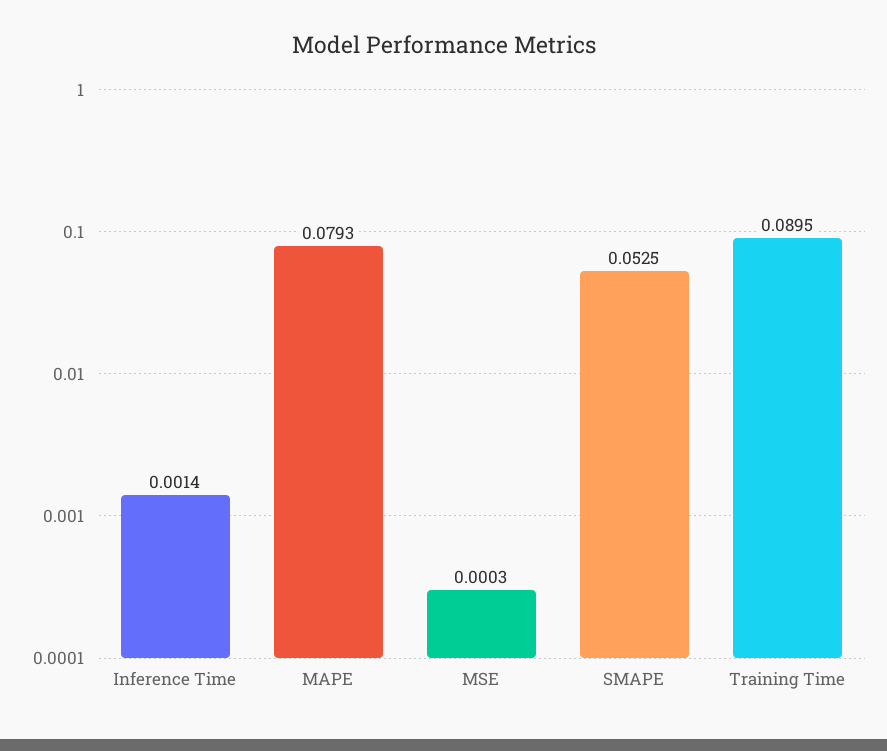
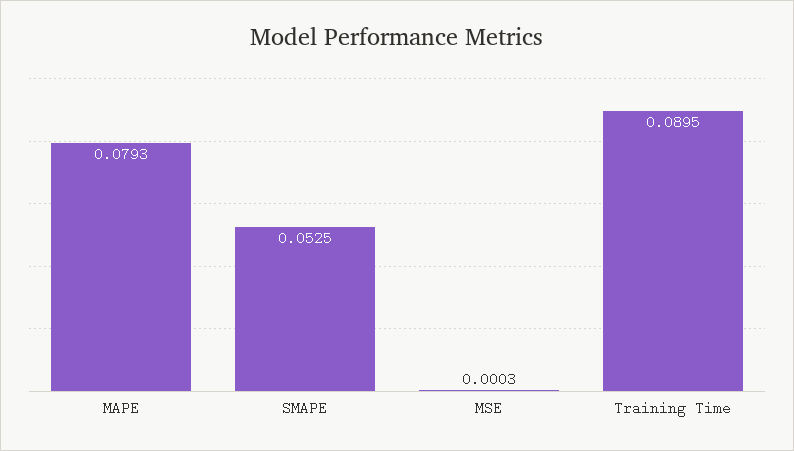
  {
-   "Inference Time": 0.0014,
    "MAPE": 0.0793,
    "MSE": 0.0003,
    "SMAPE": 0.0525,
    "Training Time": 0.0895
  }

